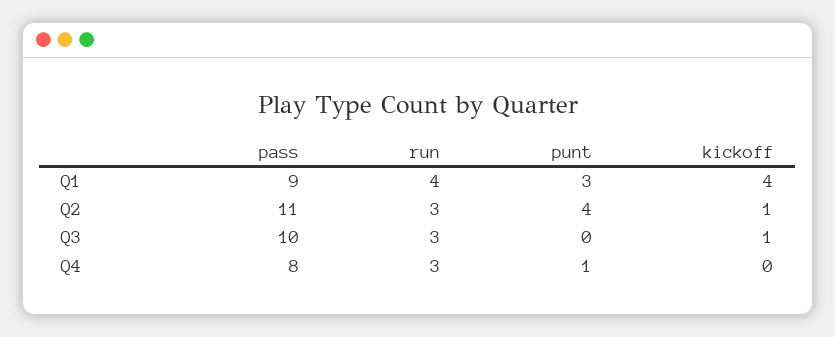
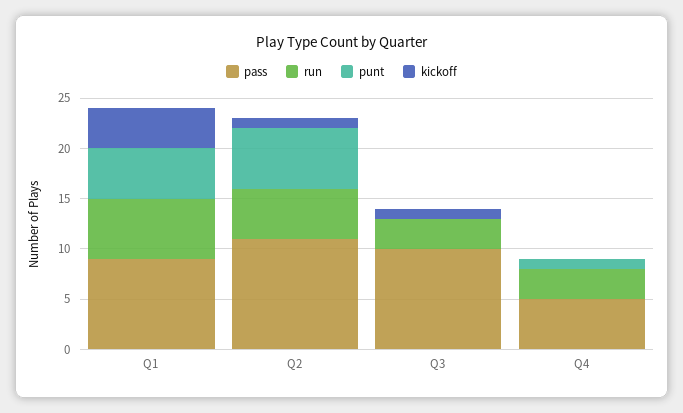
  {
    "pass": {
      "Q1": 9,
      "Q2": 11,
      "Q3": 10,
-     "Q4": 8
+     "Q4": 5
    },
    "run": {
-     "Q1": 4,
+     "Q1": 6,
-     "Q2": 3,
+     "Q2": 5,
      "Q3": 3,
      "Q4": 3
    },
    "punt": {
-     "Q1": 3,
+     "Q1": 5,
-     "Q2": 4,
+     "Q2": 6,
      "Q3": 0,
      "Q4": 1
    },
    "kickoff": {
      "Q1": 4,
      "Q2": 1,
      "Q3": 1,
      "Q4": 0
    }
  }

